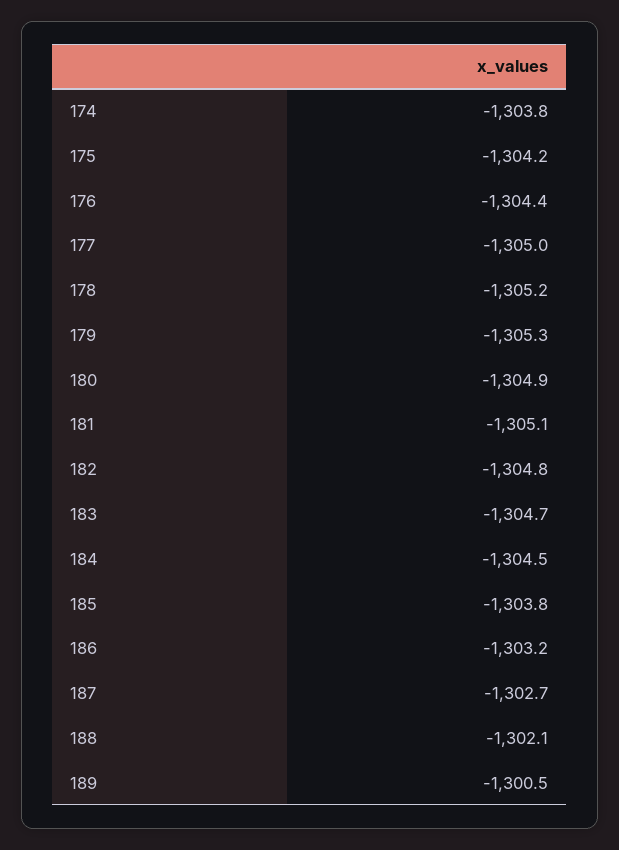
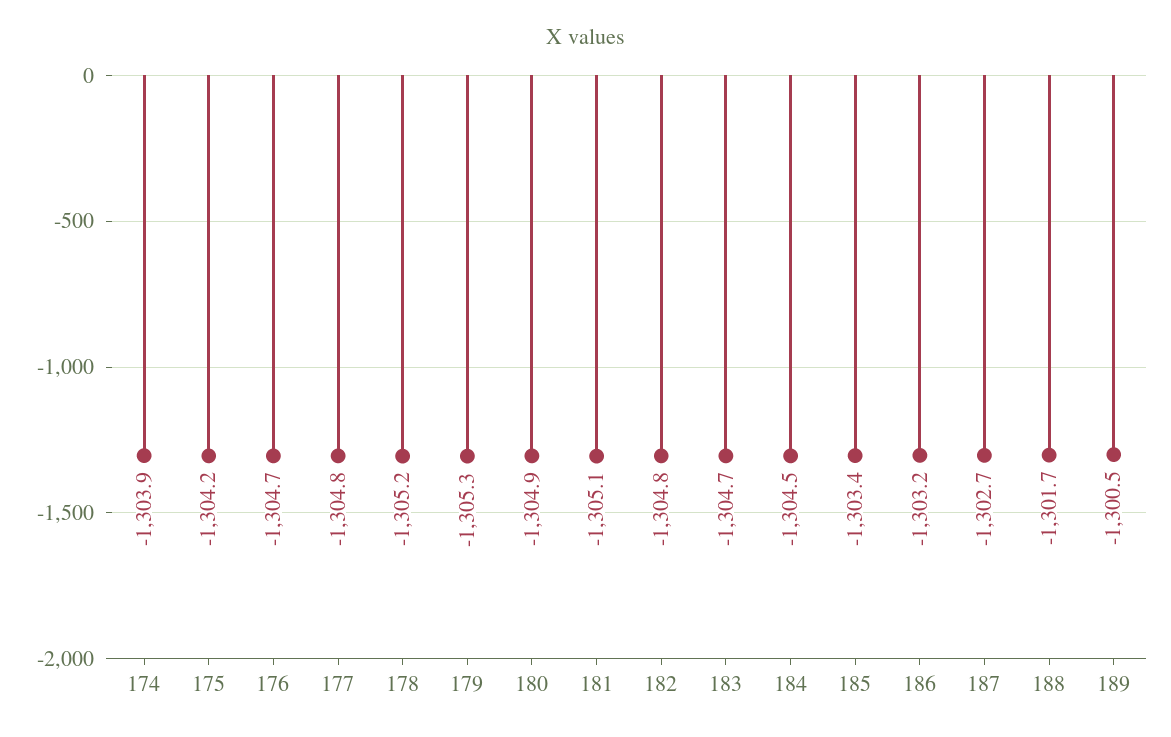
  {
-   "174": -1303.8,
+   "174": -1303.9,
    "175": -1304.2,
-   "176": -1304.4,
+   "176": -1304.7,
-   "177": -1305,
+   "177": -1304.8,
    "178": -1305.2,
    "179": -1305.3,
    "180": -1304.9,
    "181": -1305.1,
    "182": -1304.8,
    "183": -1304.7,
    "184": -1304.5,
-   "185": -1303.8,
+   "185": -1303.4,
    "186": -1303.2,
    "187": -1302.7,
-   "188": -1302.1,
+   "188": -1301.7,
    "189": -1300.5
  }

